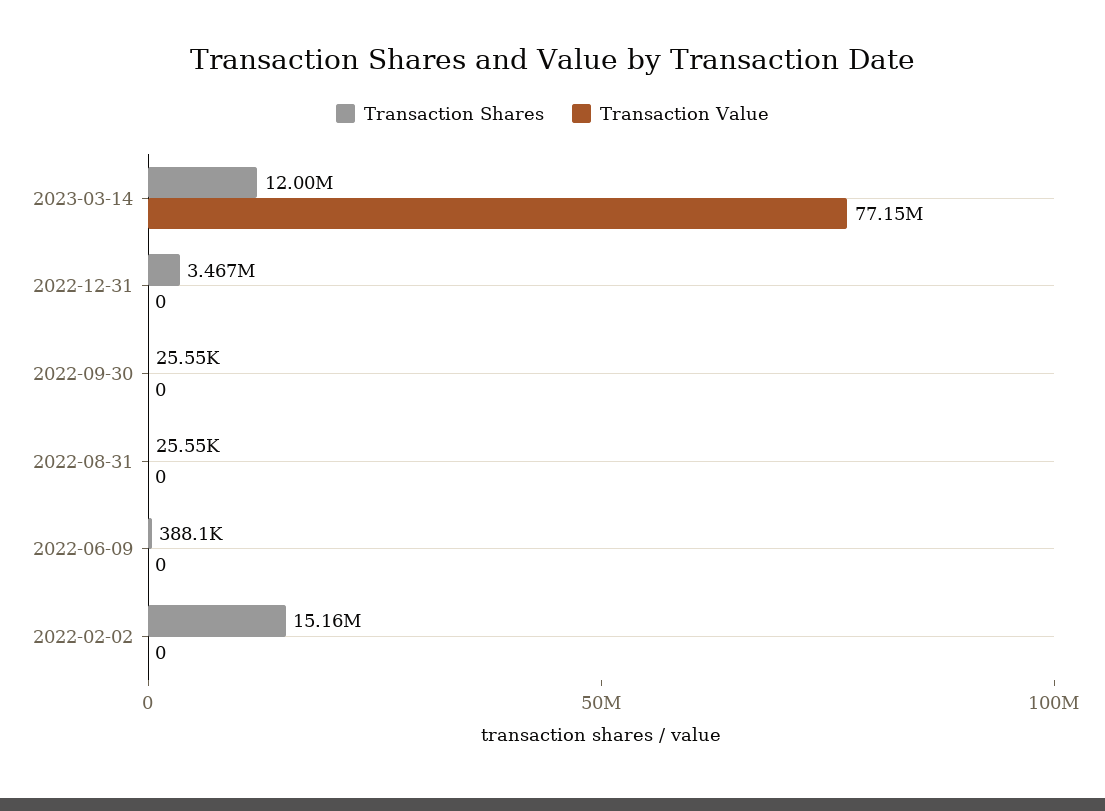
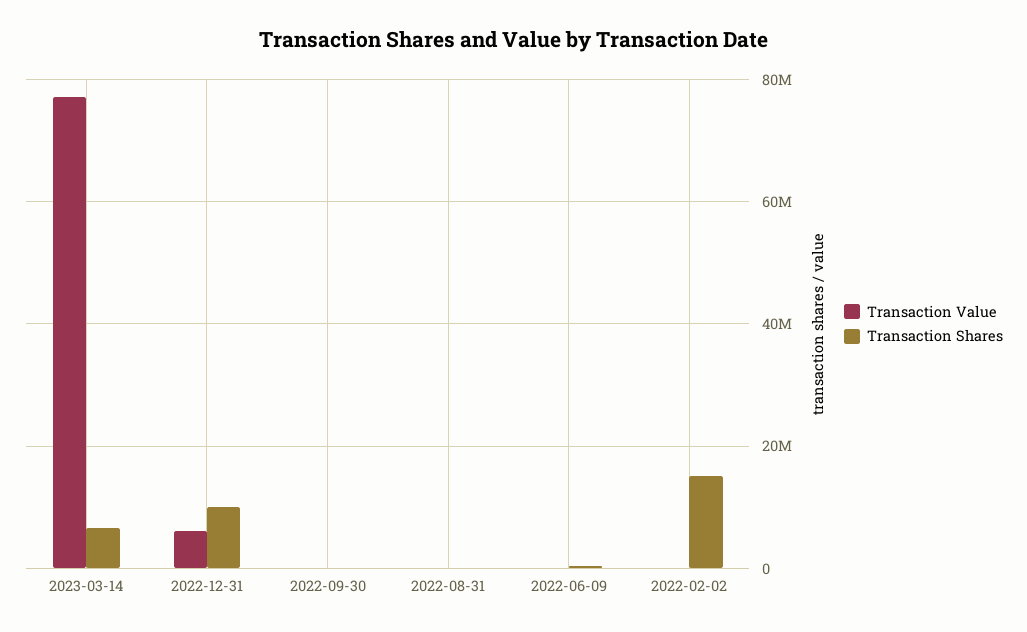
  {
    "Transaction Shares": {
-     "2023-03-14": 12000000,
+     "2023-03-14": 6000000,
-     "2022-12-31": 3467000,
+     "2022-12-31": 10000000,
      "2022-09-30": 25550,
      "2022-08-31": 25550,
      "2022-06-09": 388100,
      "2022-02-02": 15160000
    },
    "Transaction Value": {
      "2023-03-14": 77150000,
-     "2022-12-31": 0,
+     "2022-12-31": 6000000,
      "2022-09-30": 0,
      "2022-08-31": 0,
      "2022-06-09": 0,
      "2022-02-02": 0
    }
  }

